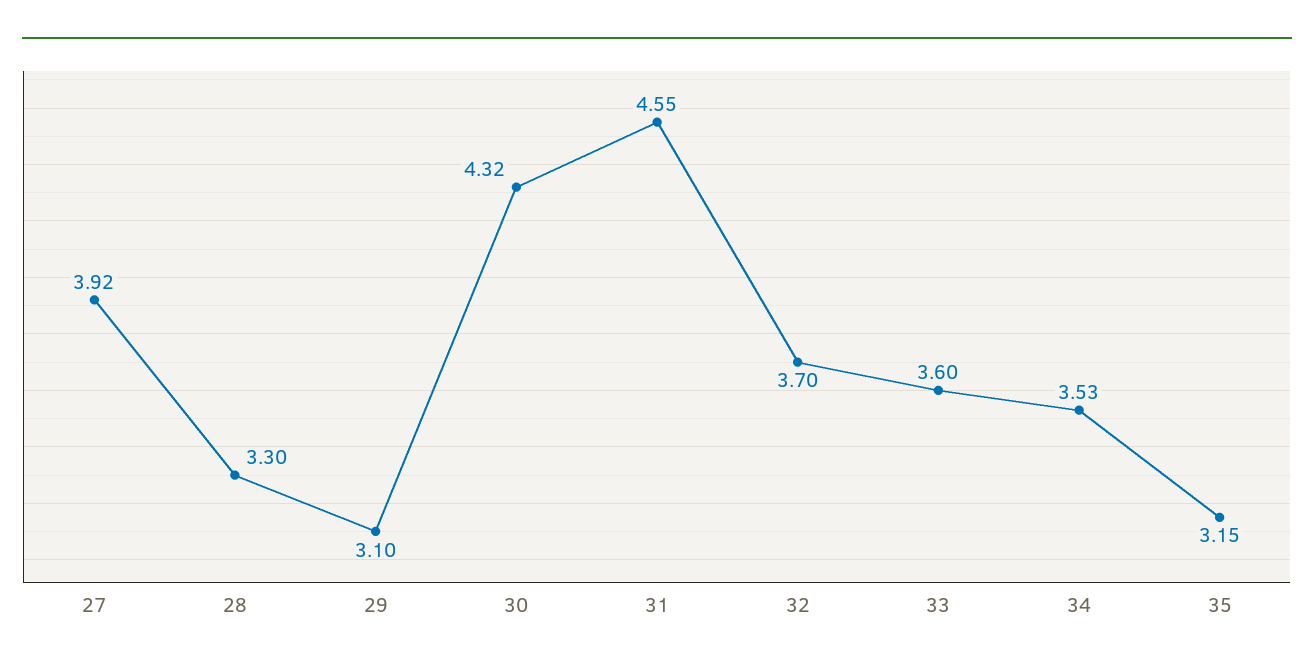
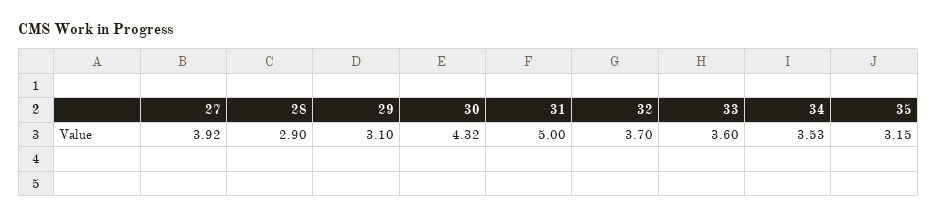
  {
    "27": 3.92,
-   "28": 3.3,
+   "28": 2.9,
    "29": 3.1,
    "30": 4.32,
-   "31": 4.55,
+   "31": 5,
    "32": 3.7,
    "33": 3.6,
    "34": 3.53,
    "35": 3.15
  }

